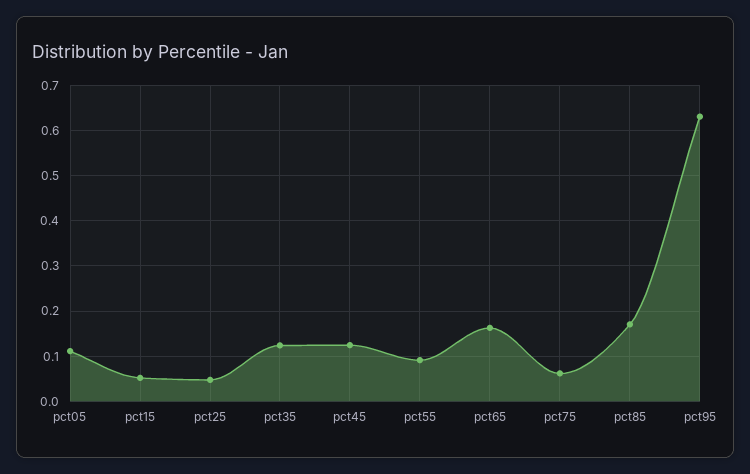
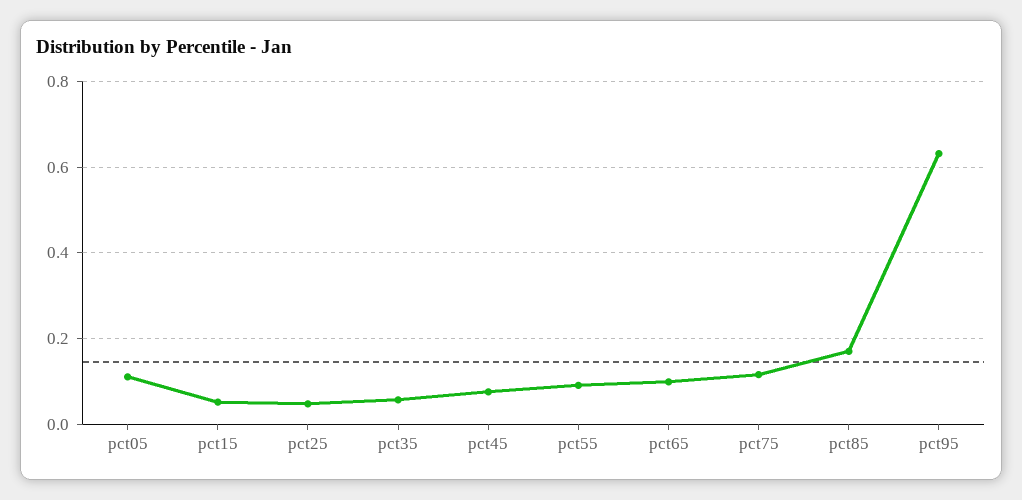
  {
    "pct05": 0.12,
    "pct15": 0.06,
    "pct25": 0.04,
-   "pct35": 0.12,
+   "pct35": 0.06,
-   "pct45": 0.12,
+   "pct45": 0.08,
    "pct55": 0.1,
-   "pct65": 0.16,
+   "pct65": 0.1,
-   "pct75": 0.06,
+   "pct75": 0.12,
    "pct85": 0.18,
    "pct95": 0.64
  }

